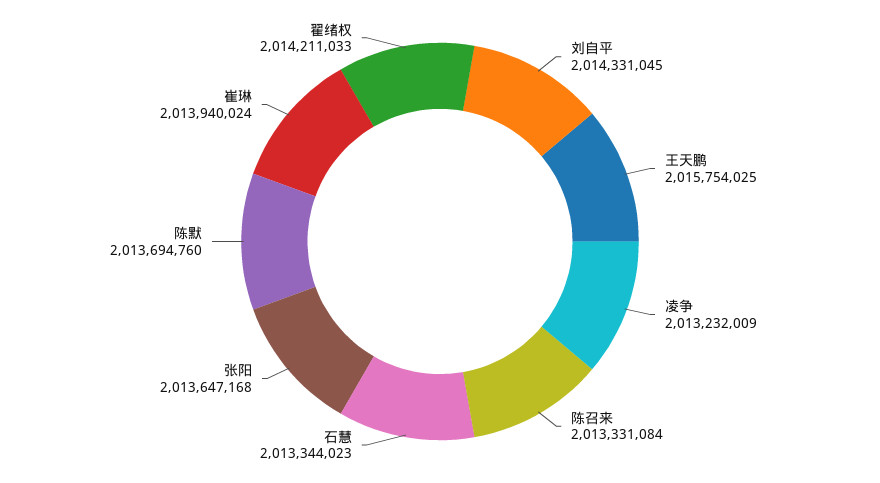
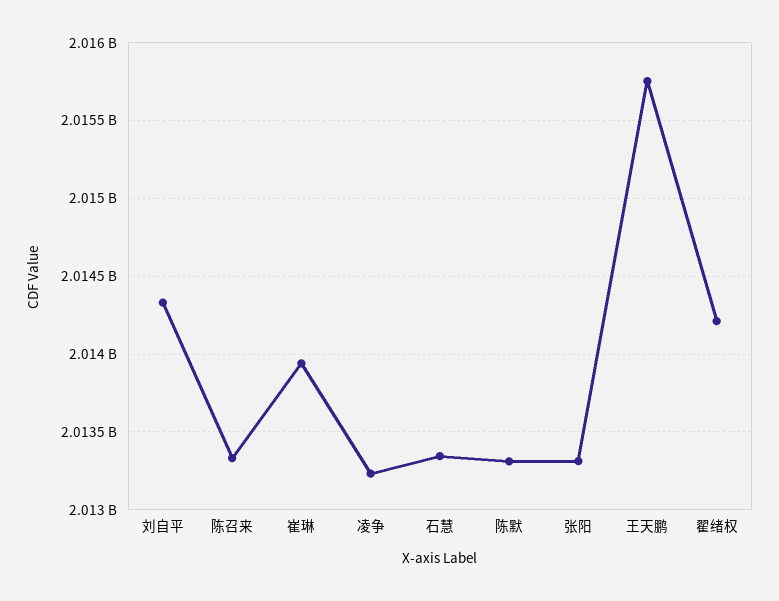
  {
    "刘自平": 2014331045,
    "王天鹏": 2015754025,
    "凌争": 2013232009,
    "陈召来": 2013331084,
    "石慧": 2013344023,
-   "张阳": 2013647168,
+   "张阳": 2013300000,
-   "陈默": 2013694760,
+   "陈默": 2013300000,
    "崔琳": 2013940024,
    "翟绪权": 2014211033
  }

